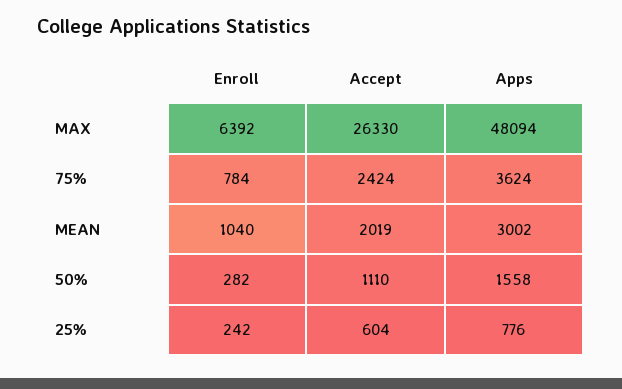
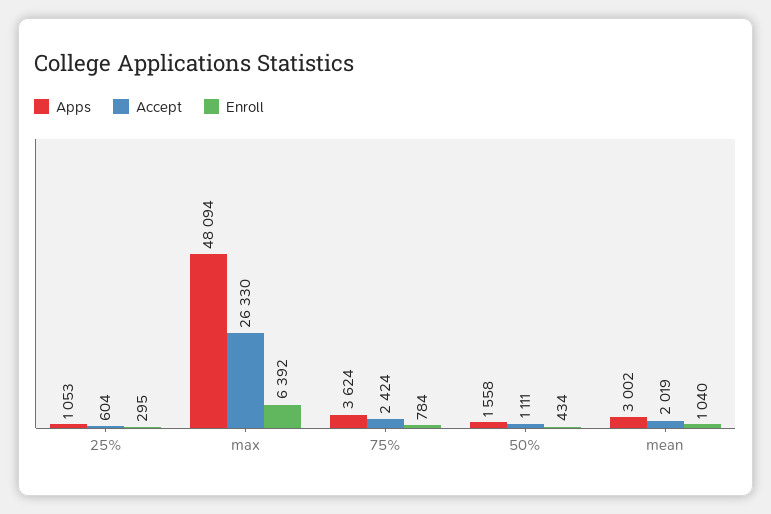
  {
    "Enroll": {
      "MAX": 6392,
      "75%": 784,
      "MEAN": 1040,
-     "50%": 282,
+     "50%": 434,
-     "25%": 242
+     "25%": 295
    },
    "Accept": {
      "MAX": 26330,
      "75%": 2424,
      "MEAN": 2019,
-     "50%": 1110,
+     "50%": 1111,
      "25%": 604
    },
    "Apps": {
      "MAX": 48094,
      "75%": 3624,
      "MEAN": 3002,
      "50%": 1558,
-     "25%": 776
+     "25%": 1053
    }
  }

